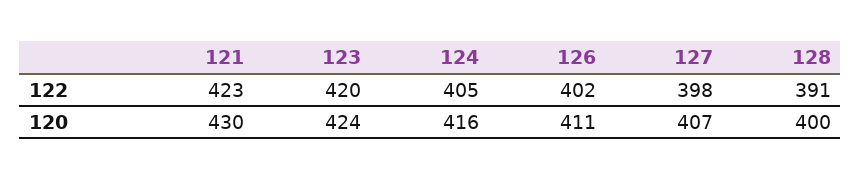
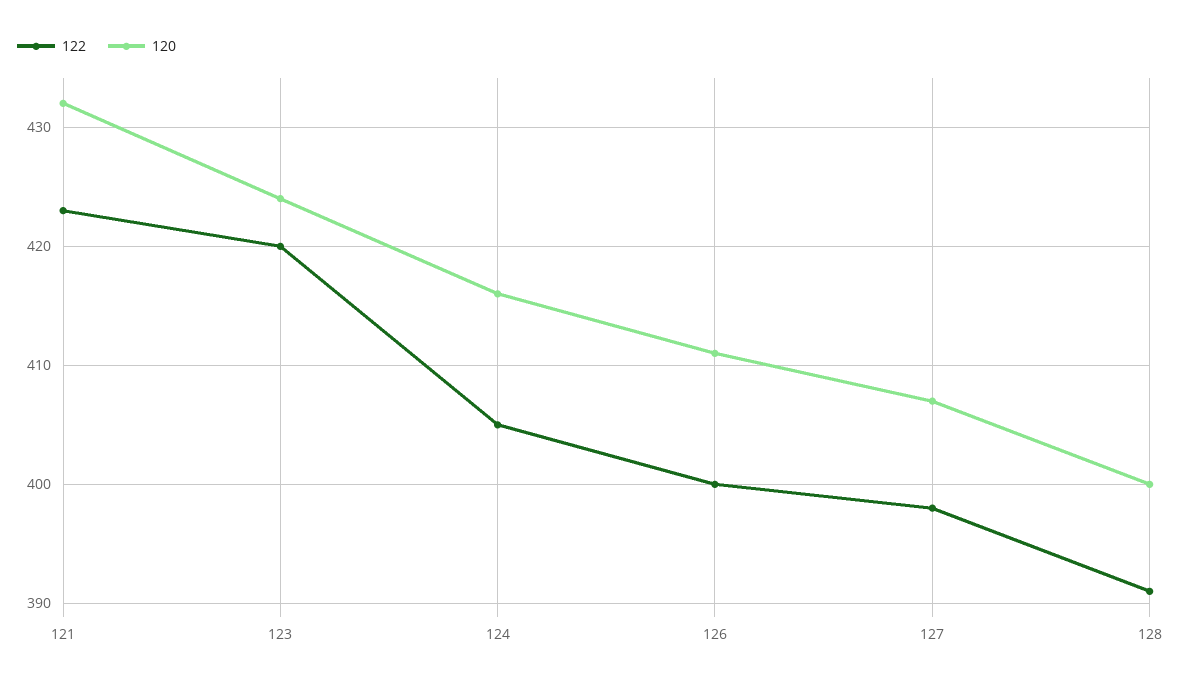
  {
    "122": {
      "121": 423,
      "123": 420,
      "124": 405,
-     "126": 402,
+     "126": 400,
      "127": 398,
      "128": 391
    },
    "120": {
-     "121": 430,
+     "121": 432,
      "123": 424,
      "124": 416,
      "126": 411,
      "127": 407,
      "128": 400
    }
  }

